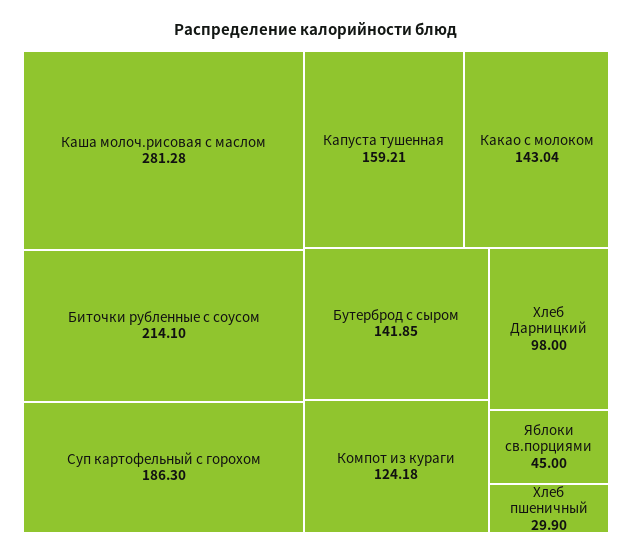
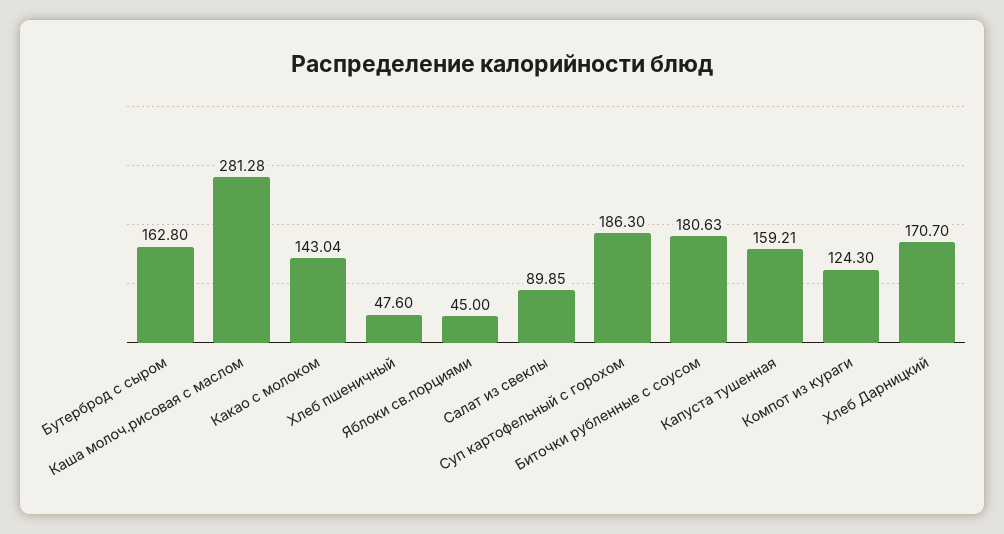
  {
    "Каша молоч.рисовая с маслом": 281.28,
-   "Биточки рубленные с соусом": 214.1,
+   "Биточки рубленные с соусом": 180.63,
    "Суп картофельный с горохом": 186.3,
    "Капуста тушенная": 159.21,
    "Какао с молоком": 143.04,
-   "Бутерброд с сыром": 141.85,
+   "Бутерброд с сыром": 162.8,
-   "Компот из кураги": 124.18,
+   "Компот из кураги": 124.3,
-   "Хлеб Дарницкий": 98,
+   "Хлеб Дарницкий": 170.7,
    "Яблоки св.порциями": 45,
-   "Хлеб пшеничный": 29.9
+   "Хлеб пшеничный": 47.6,
+   "Салат из свеклы": 89.85
  }

